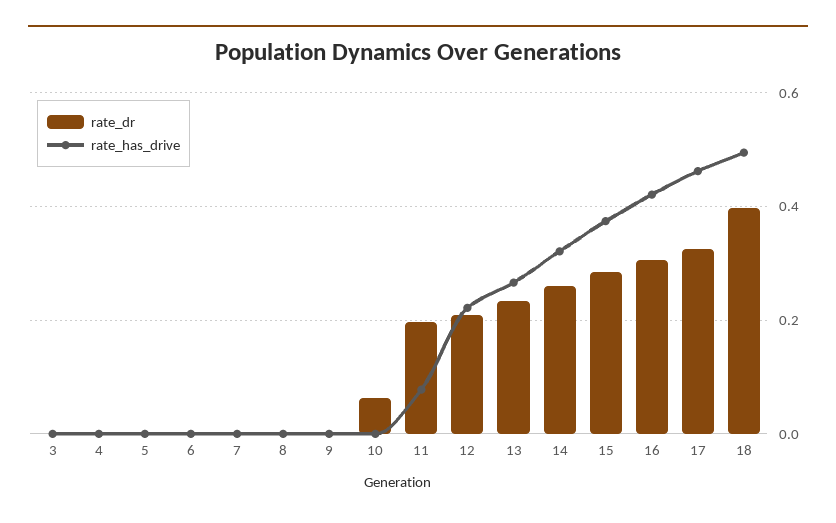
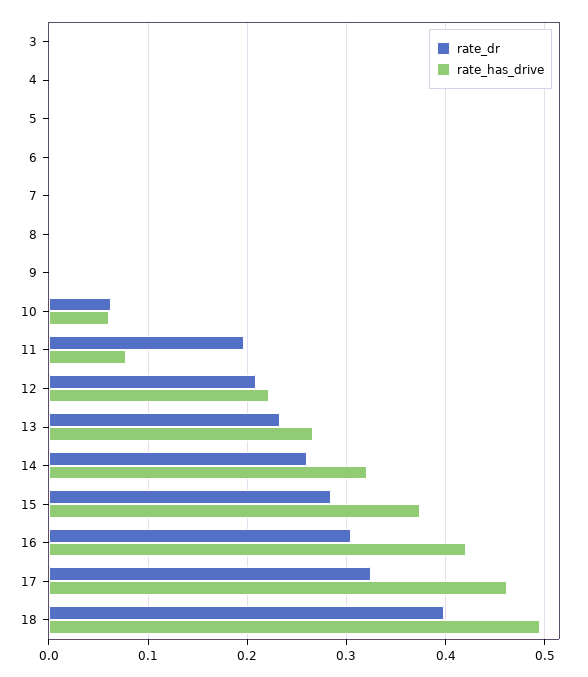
  {
    "rate_dr": {
      "3": 0,
      "4": 0,
      "5": 0,
      "6": 0,
      "7": 0,
      "8": 0,
      "9": 0,
      "10": 0.06,
      "11": 0.2,
      "12": 0.21,
      "13": 0.23,
      "14": 0.26,
      "15": 0.28,
      "16": 0.31,
      "17": 0.32,
      "18": 0.4
    },
    "rate_has_drive": {
      "3": 0,
      "4": 0,
      "5": 0,
      "6": 0,
      "7": 0,
      "8": 0,
      "9": 0,
-     "10": 0,
+     "10": 0.06,
      "11": 0.08,
      "12": 0.22,
      "13": 0.27,
      "14": 0.32,
      "15": 0.37,
      "16": 0.42,
      "17": 0.46,
      "18": 0.49
    }
  }

